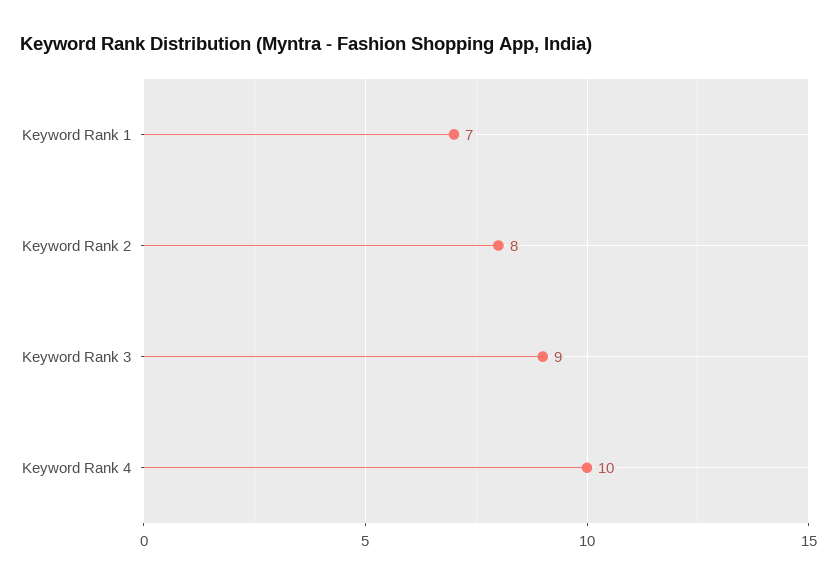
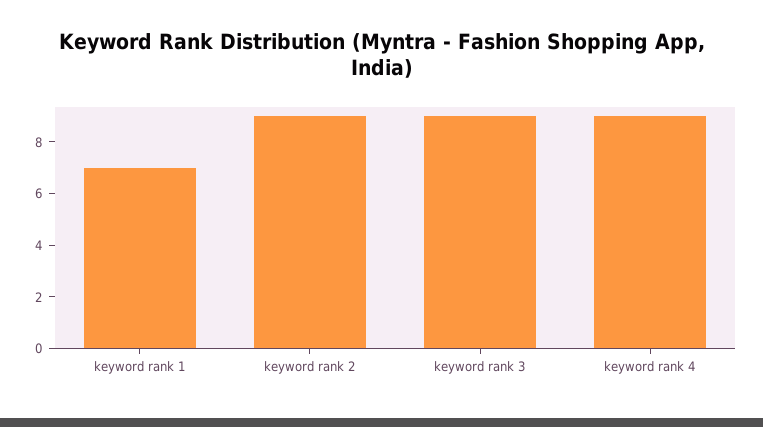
  {
    "Keyword Rank 1": 7,
-   "Keyword Rank 2": 8,
+   "Keyword Rank 2": 9,
    "Keyword Rank 3": 9,
-   "Keyword Rank 4": 10
+   "Keyword Rank 4": 9
  }

